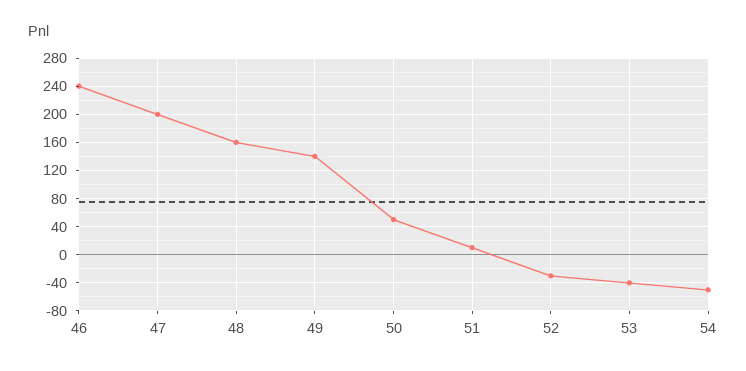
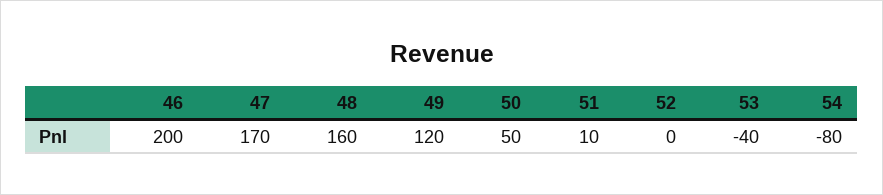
  {
-   "46": 240,
+   "46": 200,
-   "47": 200,
+   "47": 170,
    "48": 160,
-   "49": 140,
+   "49": 120,
    "50": 50,
    "51": 10,
-   "52": -30,
+   "52": 0,
    "53": -40,
-   "54": -50
+   "54": -80
  }

